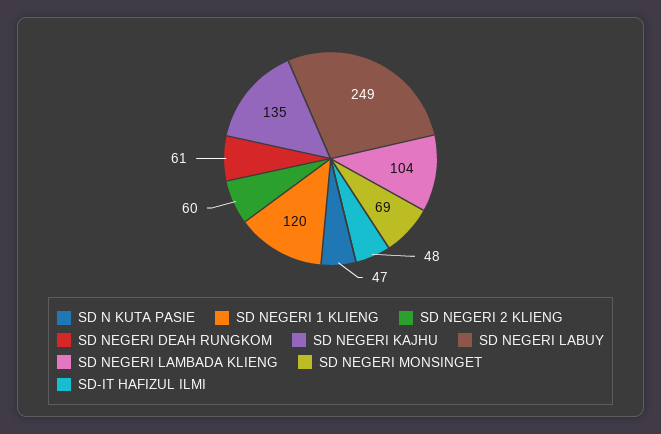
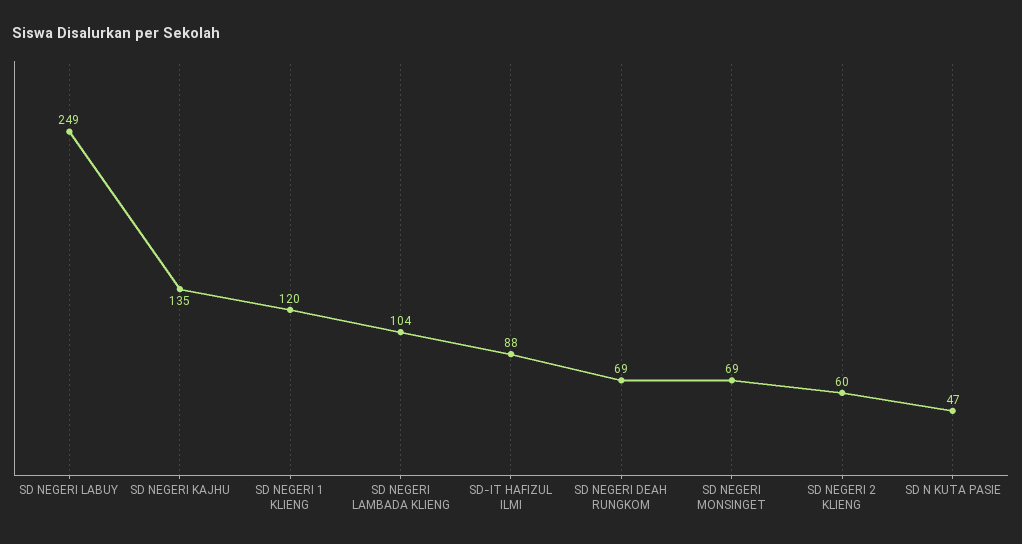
  {
    "SD N KUTA PASIE": 47,
    "SD NEGERI 1 KLIENG": 120,
    "SD NEGERI 2 KLIENG": 60,
-   "SD NEGERI DEAH RUNGKOM": 61,
+   "SD NEGERI DEAH RUNGKOM": 69,
    "SD NEGERI KAJHU": 135,
    "SD NEGERI LABUY": 249,
    "SD NEGERI LAMBADA KLIENG": 104,
    "SD NEGERI MONSINGET": 69,
-   "SD-IT HAFIZUL ILMI": 48
+   "SD-IT HAFIZUL ILMI": 88
  }

